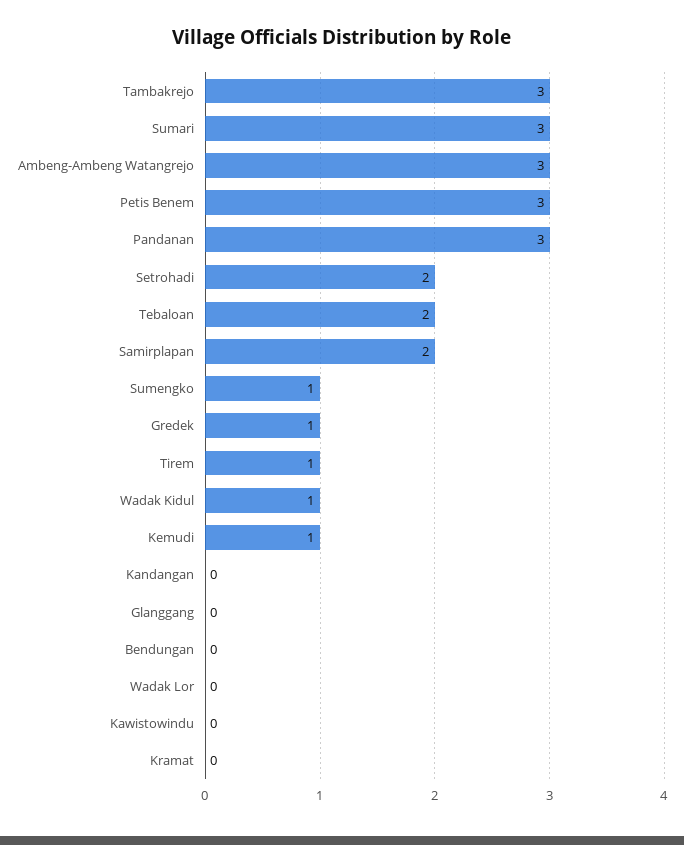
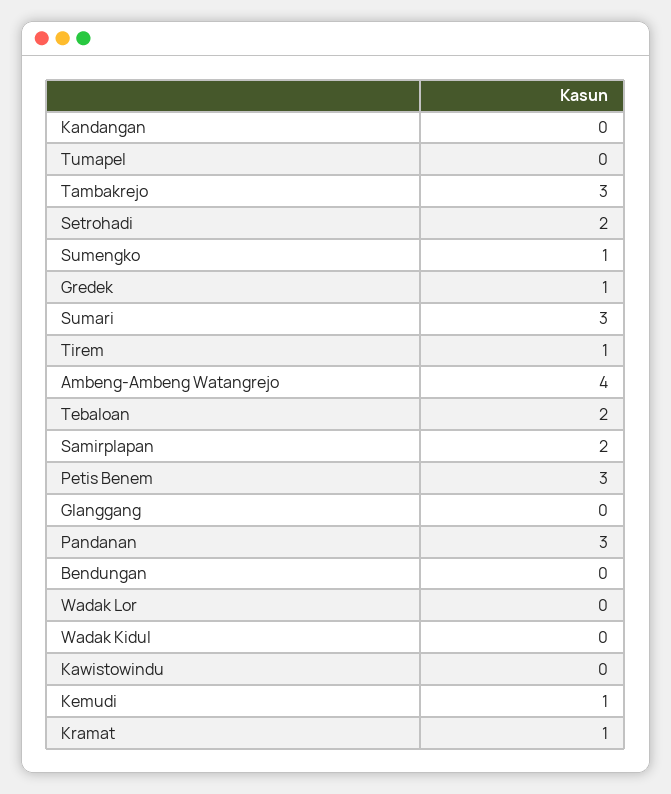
  {
    "Tambakrejo": 3,
    "Sumari": 3,
-   "Ambeng-Ambeng Watangrejo": 3,
+   "Ambeng-Ambeng Watangrejo": 4,
    "Petis Benem": 3,
    "Pandanan": 3,
    "Setrohadi": 2,
    "Tebaloan": 2,
    "Samirplapan": 2,
    "Sumengko": 1,
    "Gredek": 1,
    "Tirem": 1,
-   "Wadak Kidul": 1,
+   "Wadak Kidul": 0,
    "Kemudi": 1,
    "Kandangan": 0,
    "Glanggang": 0,
    "Bendungan": 0,
    "Wadak Lor": 0,
    "Kawistowindu": 0,
-   "Kramat": 0
+   "Kramat": 1,
+   "Tumapel": 0
  }

